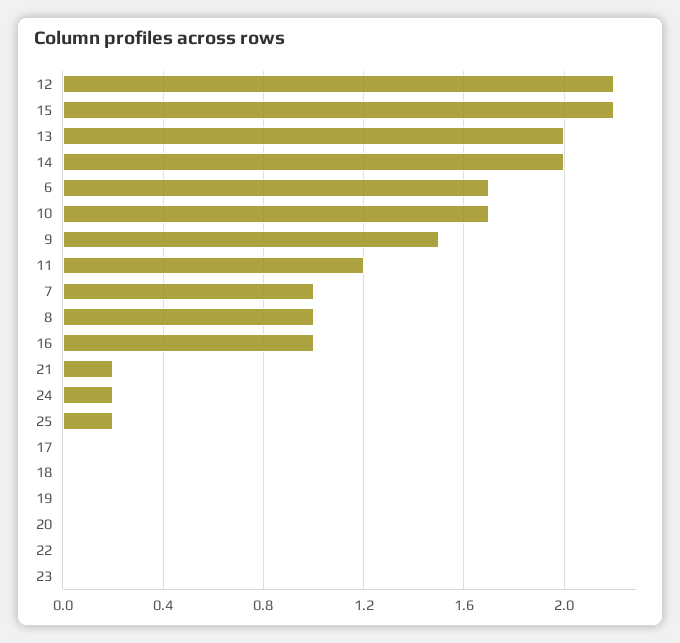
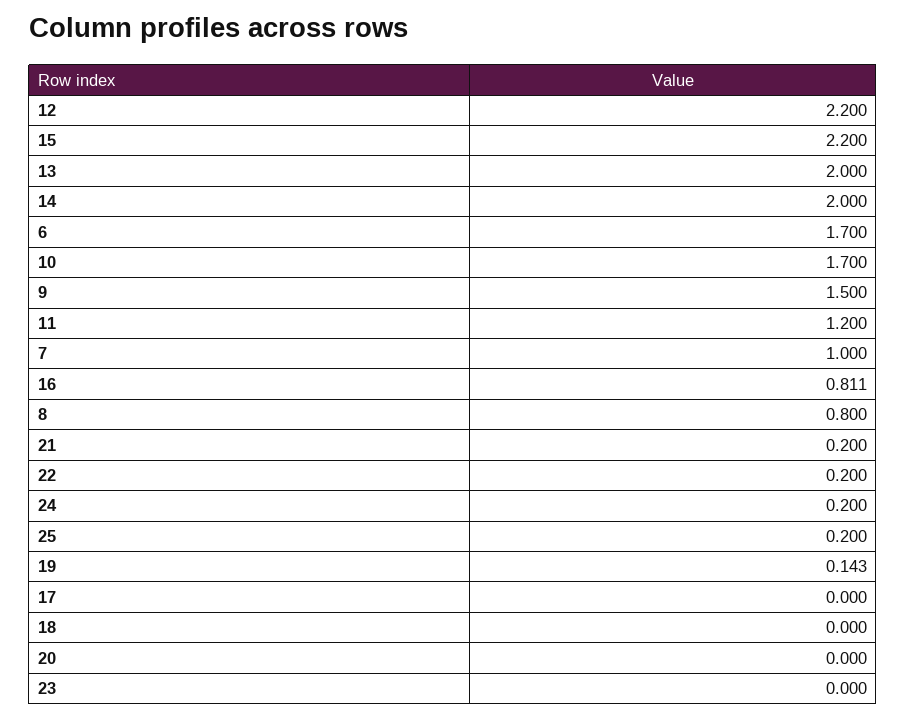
  {
    "12": 2.2,
    "15": 2.2,
    "13": 2,
    "14": 2,
    "6": 1.7,
    "10": 1.7,
    "9": 1.5,
    "11": 1.2,
    "7": 1,
-   "8": 1,
+   "8": 0.8,
-   "16": 1,
+   "16": 0.811,
    "21": 0.2,
    "24": 0.2,
    "25": 0.2,
    "17": 0,
    "18": 0,
-   "19": 0,
+   "19": 0.143,
    "20": 0,
-   "22": 0,
+   "22": 0.2,
    "23": 0
  }

